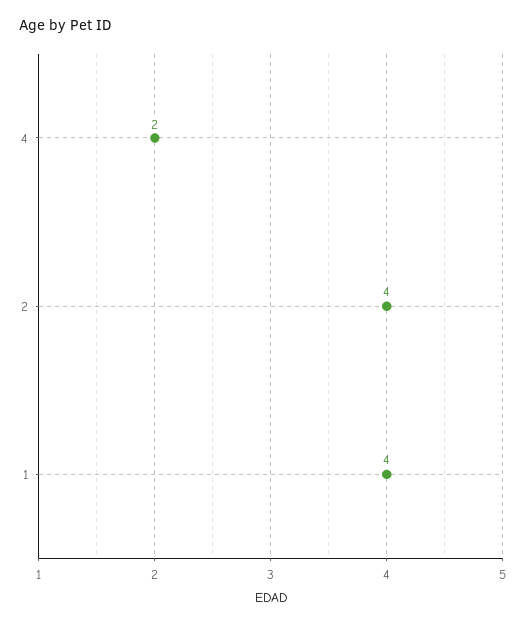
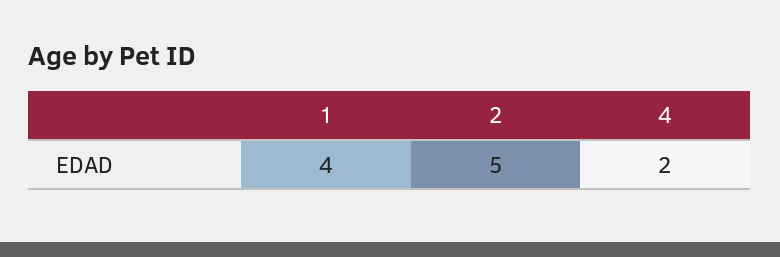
  {
    "4": 2,
-   "2": 4,
+   "2": 5,
    "1": 4
  }

